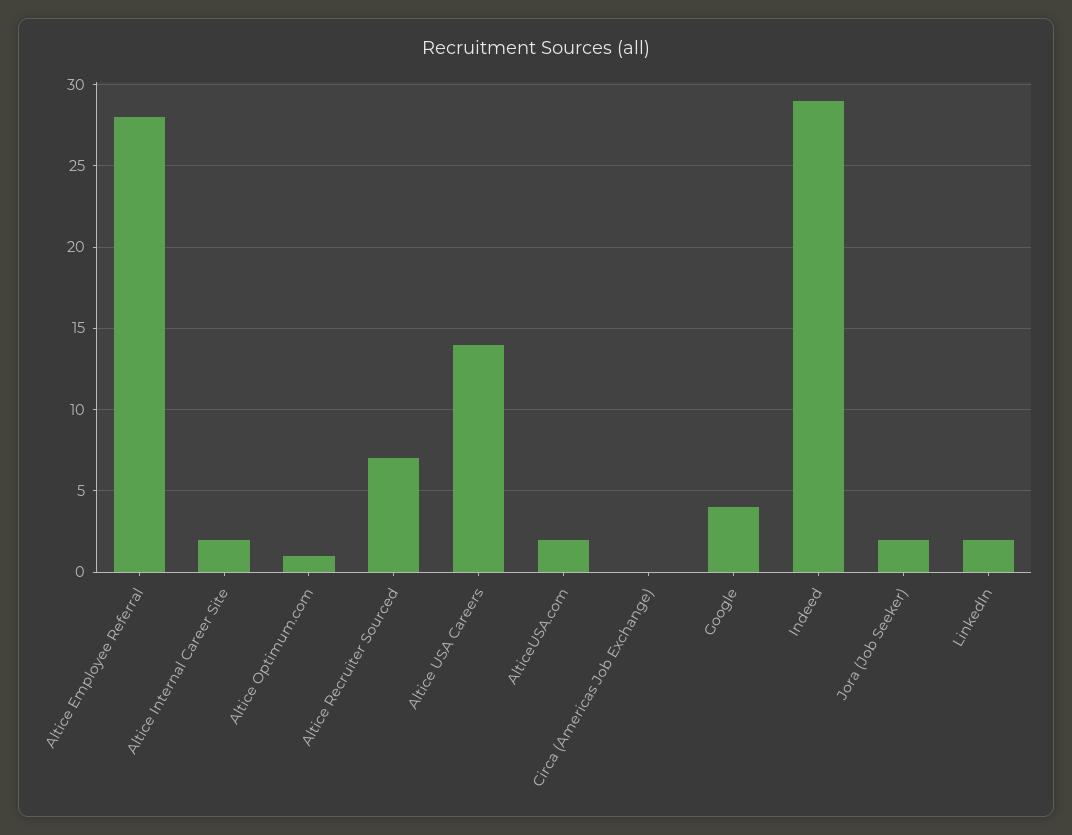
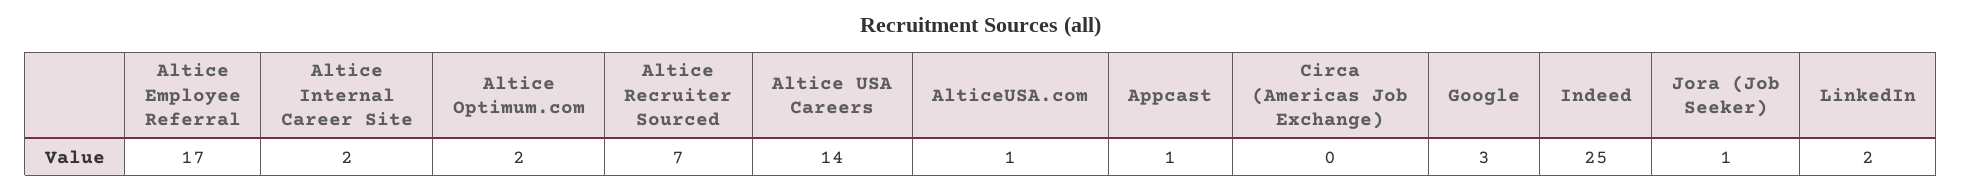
  {
-   "Altice Employee Referral": 28,
+   "Altice Employee Referral": 17,
    "Altice Internal Career Site": 2,
-   "Altice Optimum.com": 1,
+   "Altice Optimum.com": 2,
    "Altice Recruiter Sourced": 7,
    "Altice USA Careers": 14,
-   "AlticeUSA.com": 2,
+   "AlticeUSA.com": 1,
    "Circa (Americas Job Exchange)": 0,
-   "Google": 4,
+   "Google": 3,
-   "Indeed": 29,
+   "Indeed": 25,
-   "Jora (Job Seeker)": 2,
+   "Jora (Job Seeker)": 1,
-   "LinkedIn": 2
+   "LinkedIn": 2,
+   "Appcast": 1
  }

